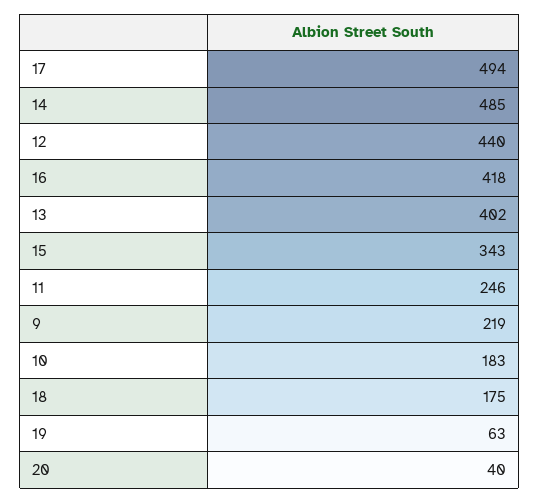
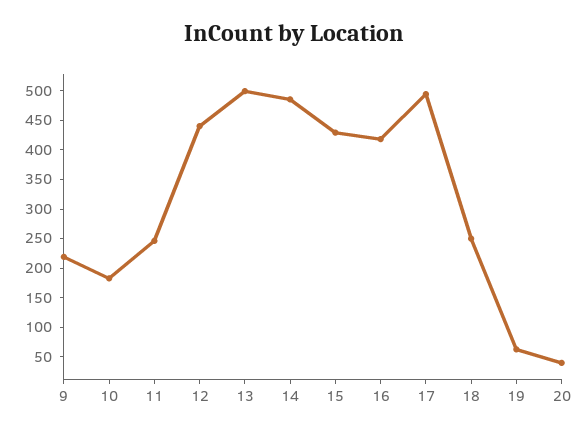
  {
    "17": 494,
    "14": 485,
    "12": 440,
    "16": 418,
-   "13": 402,
+   "13": 500,
-   "15": 343,
+   "15": 425,
    "11": 246,
    "9": 219,
    "10": 183,
-   "18": 175,
+   "18": 250,
    "19": 63,
    "20": 40
  }

